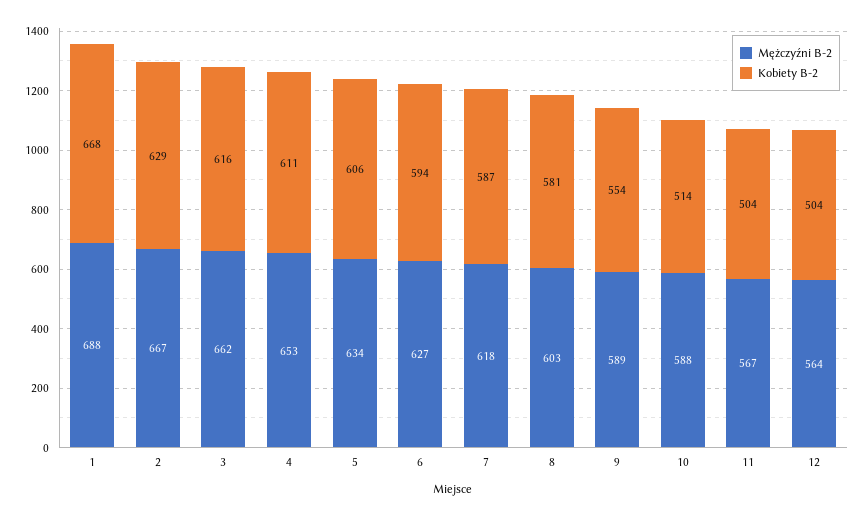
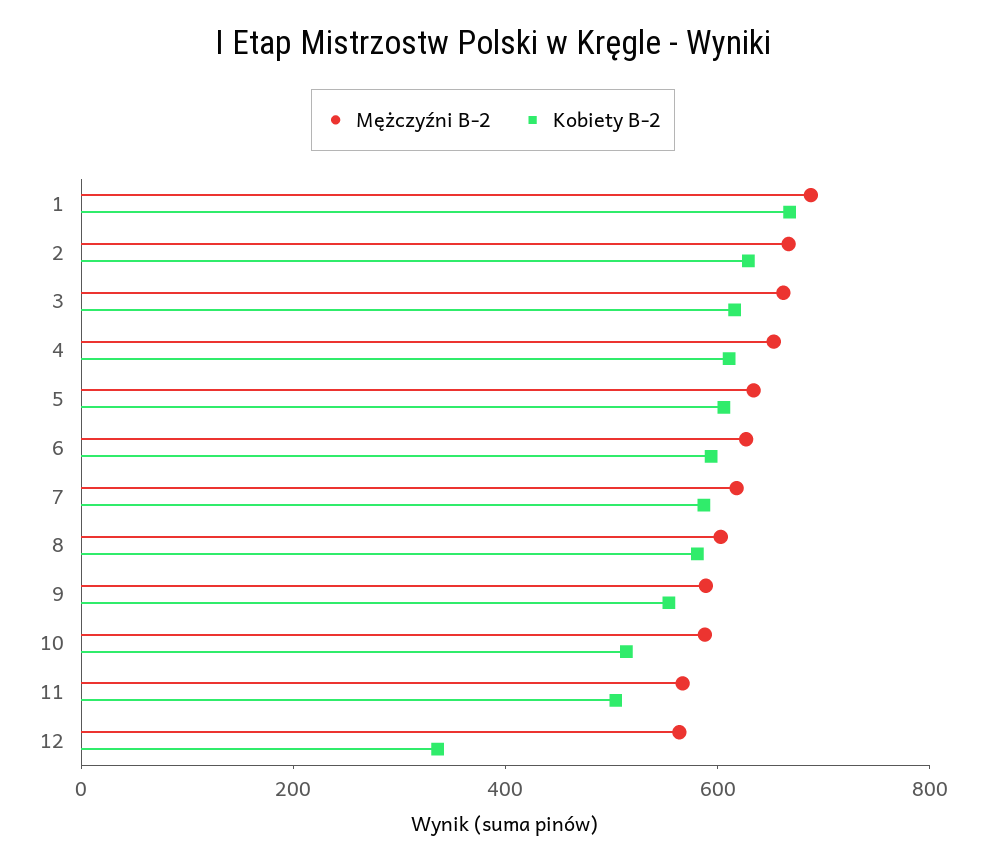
  {
    "Mężczyźni B-2": {
      "1": 688,
      "2": 667,
      "3": 662,
      "4": 653,
      "5": 634,
      "6": 627,
      "7": 618,
      "8": 603,
      "9": 589,
      "10": 588,
      "11": 567,
      "12": 564
    },
    "Kobiety B-2": {
      "1": 668,
      "2": 629,
      "3": 616,
      "4": 611,
      "5": 606,
      "6": 594,
      "7": 587,
      "8": 581,
      "9": 554,
      "10": 514,
      "11": 504,
-     "12": 504
+     "12": 350
    }
  }

